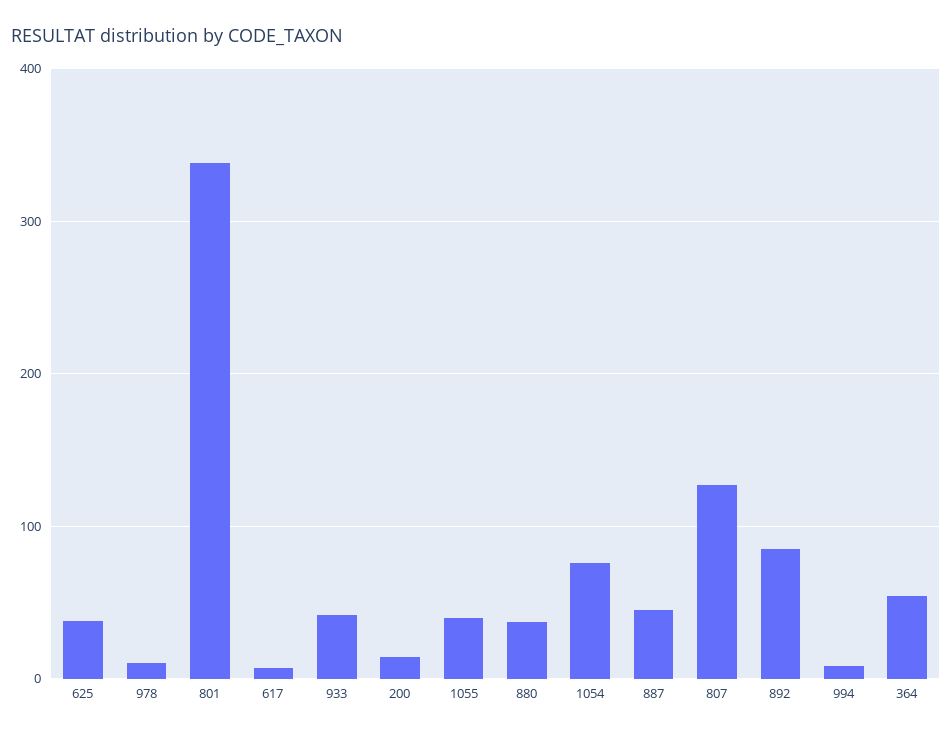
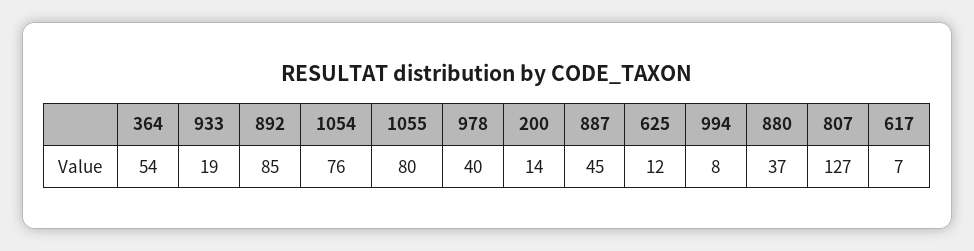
  {
-   "625": 40,
+   "625": 12,
-   "978": 10,
+   "978": 40,
-   "801": 340,
    "617": 7,
-   "933": 40,
+   "933": 19,
    "200": 14,
-   "1055": 40,
+   "1055": 80,
    "880": 37,
    "1054": 76,
    "887": 45,
    "807": 127,
    "892": 85,
    "994": 8,
    "364": 54
  }

